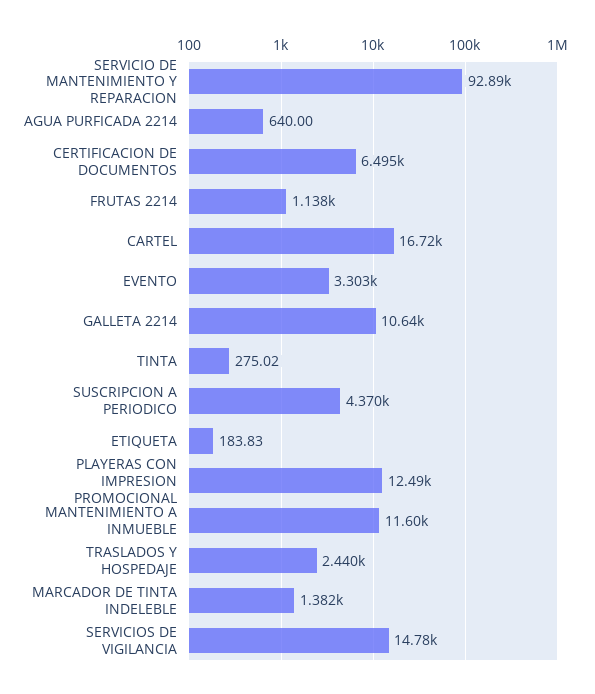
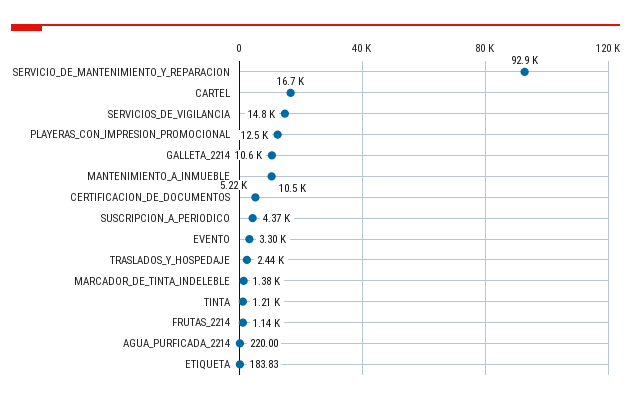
  {
    "SERVICIO DE MANTENIMIENTO Y REPARACION": 92890,
-   "AGUA PURFICADA 2214": 640,
+   "AGUA PURFICADA 2214": 220,
-   "CERTIFICACION DE DOCUMENTOS": 6495,
+   "CERTIFICACION DE DOCUMENTOS": 5220,
    "FRUTAS 2214": 1138,
    "CARTEL": 16720,
    "EVENTO": 3303,
    "GALLETA 2214": 10640,
-   "TINTA": 275.02,
+   "TINTA": 1210,
    "SUSCRIPCION A PERIODICO": 4370,
    "ETIQUETA": 183.83,
    "PLAYERAS CON IMPRESION PROMOCIONAL": 12490,
-   "MANTENIMIENTO A INMUEBLE": 11600,
+   "MANTENIMIENTO A INMUEBLE": 10500,
    "TRASLADOS Y HOSPEDAJE": 2440,
    "MARCADOR DE TINTA INDELEBLE": 1382,
    "SERVICIOS DE VIGILANCIA": 14780
  }

